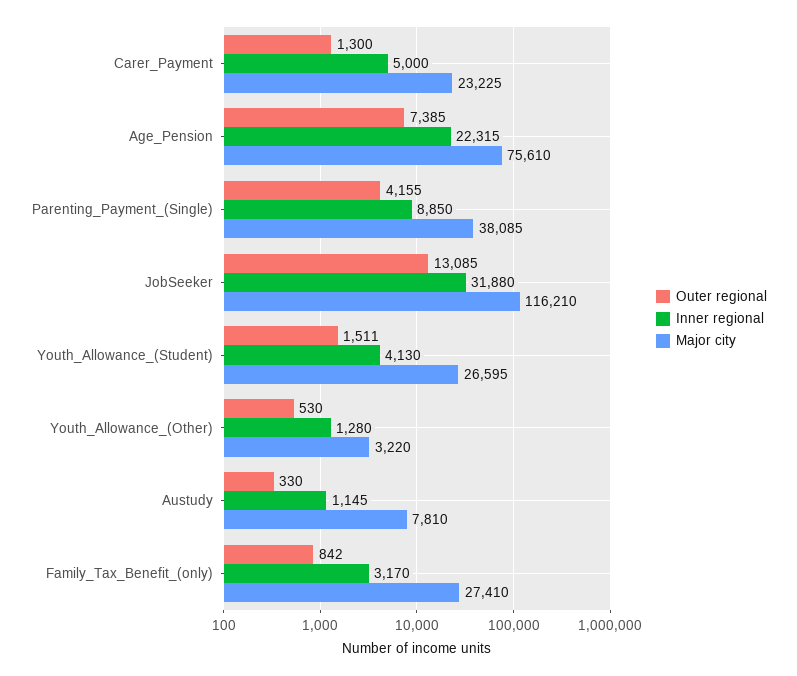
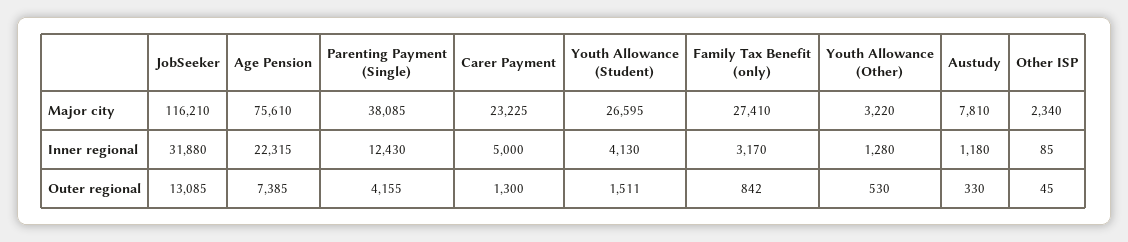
  {
    "Outer regional": {
      "Carer_Payment": 1300,
      "Age_Pension": 7385,
      "Parenting_Payment_(Single)": 4155,
      "JobSeeker": 13085,
      "Youth_Allowance_(Student)": 1511,
      "Youth_Allowance_(Other)": 530,
      "Austudy": 330,
-     "Family_Tax_Benefit_(only)": 842
+     "Family_Tax_Benefit_(only)": 842,
+     "Other ISP": 45
    },
    "Inner regional": {
      "Carer_Payment": 5000,
      "Age_Pension": 22315,
-     "Parenting_Payment_(Single)": 8850,
+     "Parenting_Payment_(Single)": 12430,
      "JobSeeker": 31880,
      "Youth_Allowance_(Student)": 4130,
      "Youth_Allowance_(Other)": 1280,
-     "Austudy": 1145,
+     "Austudy": 1180,
-     "Family_Tax_Benefit_(only)": 3170
+     "Family_Tax_Benefit_(only)": 3170,
+     "Other ISP": 85
    },
    "Major city": {
      "Carer_Payment": 23225,
      "Age_Pension": 75610,
      "Parenting_Payment_(Single)": 38085,
      "JobSeeker": 116210,
      "Youth_Allowance_(Student)": 26595,
      "Youth_Allowance_(Other)": 3220,
      "Austudy": 7810,
-     "Family_Tax_Benefit_(only)": 27410
+     "Family_Tax_Benefit_(only)": 27410,
+     "Other ISP": 2340
    }
  }

